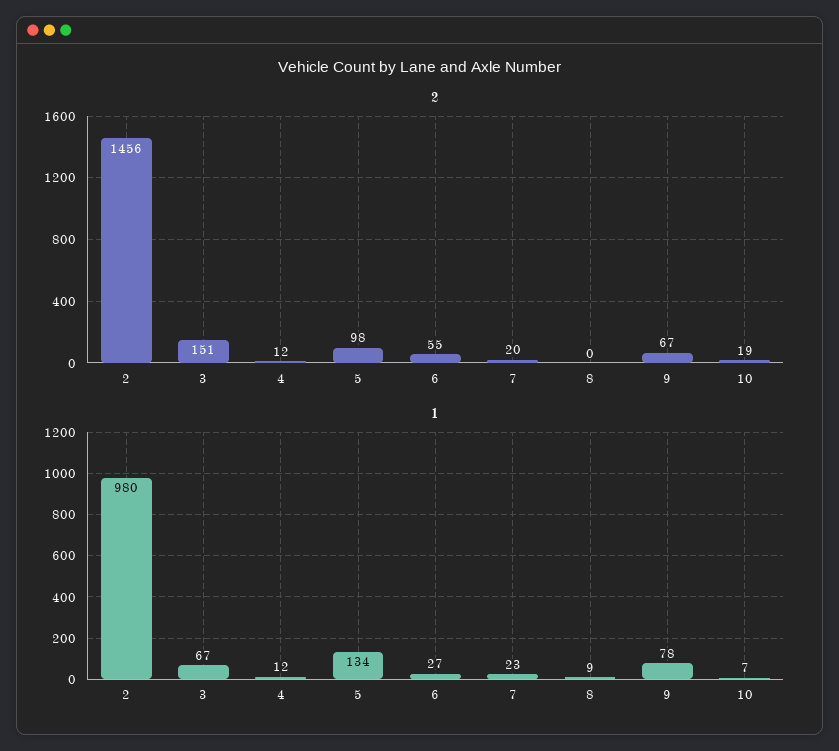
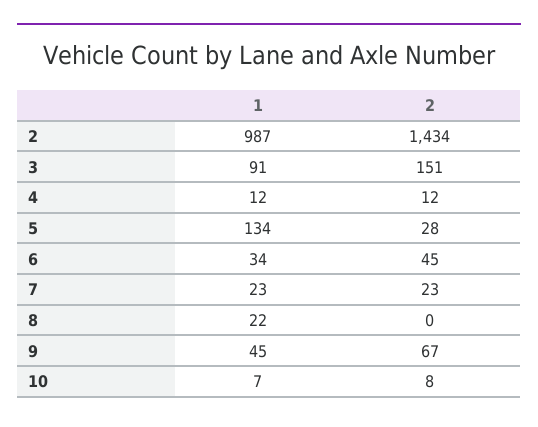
  {
    "2": {
-     "2": 1456,
+     "2": 1434,
      "3": 151,
      "4": 12,
-     "5": 98,
+     "5": 28,
-     "6": 55,
+     "6": 45,
-     "7": 20,
+     "7": 23,
      "8": 0,
      "9": 67,
-     "10": 19
+     "10": 8
    },
    "1": {
-     "2": 980,
+     "2": 987,
-     "3": 67,
+     "3": 91,
      "4": 12,
      "5": 134,
-     "6": 27,
+     "6": 34,
      "7": 23,
-     "8": 9,
+     "8": 22,
-     "9": 78,
+     "9": 45,
      "10": 7
    }
  }

